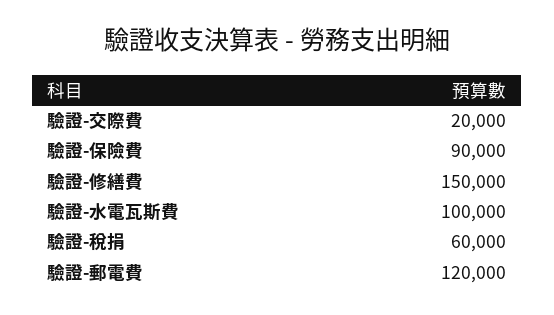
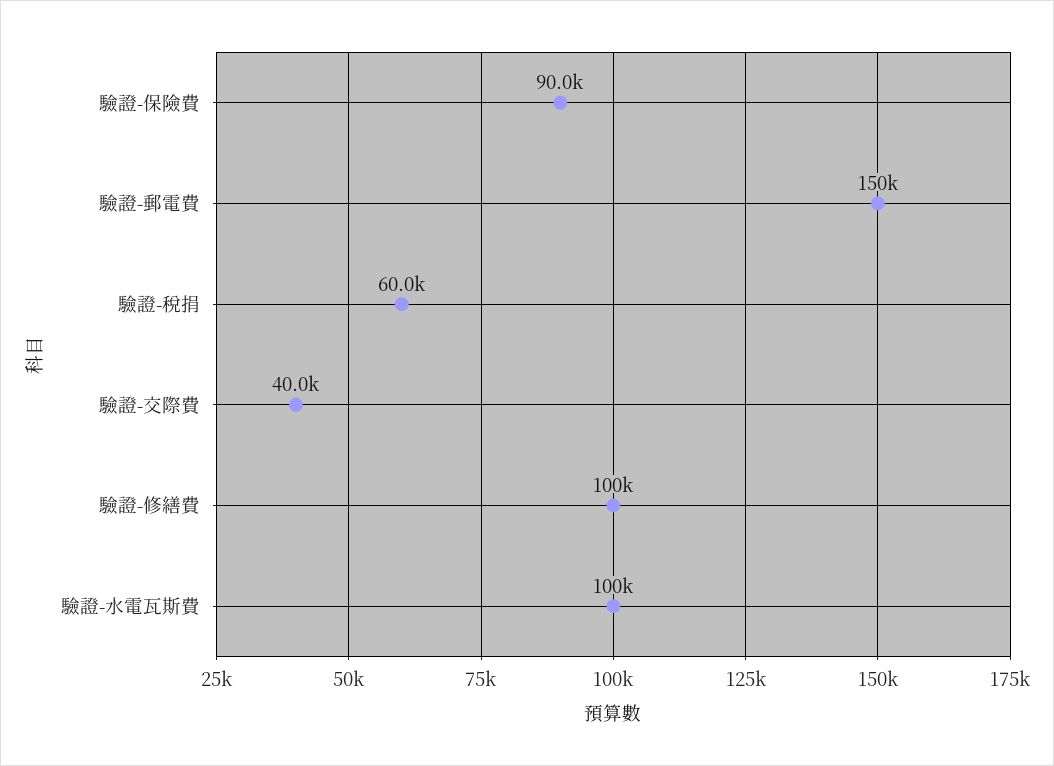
  {
-   "驗證-交際費": 20000,
+   "驗證-交際費": 40000,
    "驗證-保險費": 90000,
-   "驗證-修繕費": 150000,
+   "驗證-修繕費": 100000,
    "驗證-水電瓦斯費": 100000,
    "驗證-稅捐": 60000,
-   "驗證-郵電費": 120000
+   "驗證-郵電費": 150000
  }

